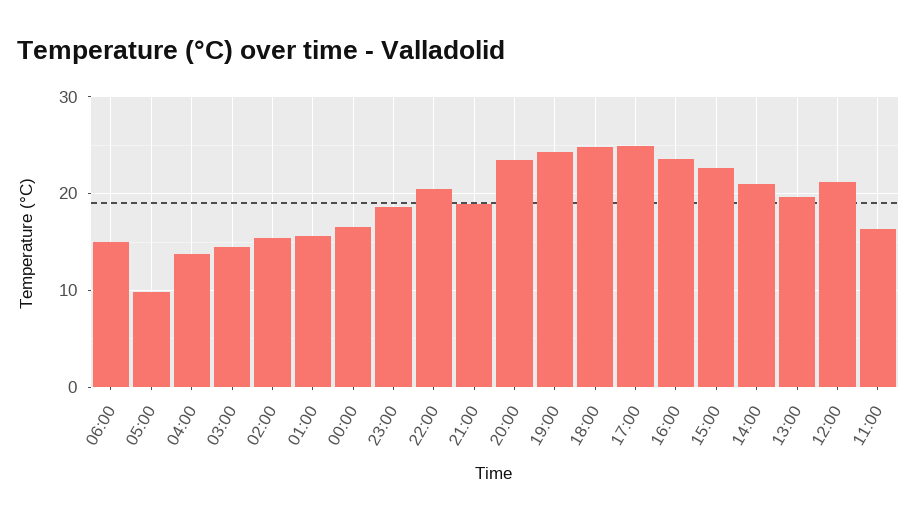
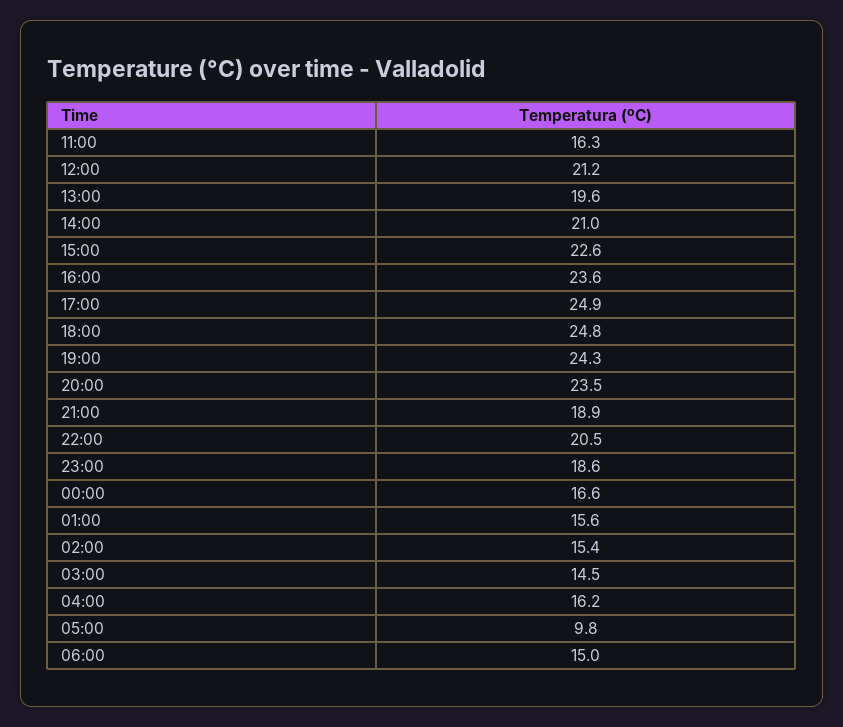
  {
    "06:00": 15,
    "05:00": 9.8,
-   "04:00": 14,
+   "04:00": 16.2,
    "03:00": 14.5,
    "02:00": 15.4,
    "01:00": 15.6,
    "00:00": 16.6,
    "23:00": 18.6,
    "22:00": 20.5,
    "21:00": 18.9,
    "20:00": 23.5,
    "19:00": 24.3,
    "18:00": 24.8,
    "17:00": 24.9,
    "16:00": 23.6,
    "15:00": 22.6,
    "14:00": 21,
    "13:00": 19.6,
    "12:00": 21.2,
    "11:00": 16.3
  }

